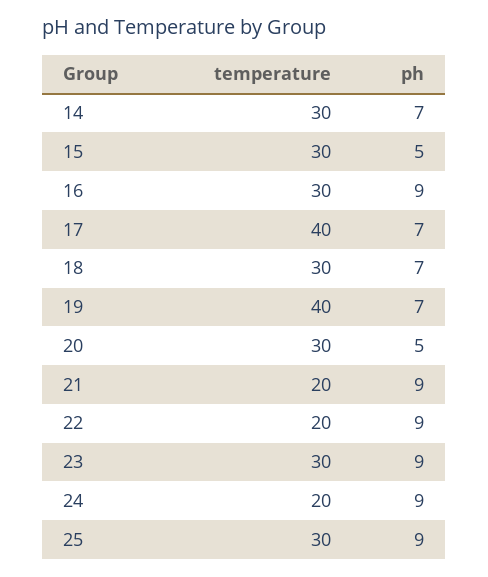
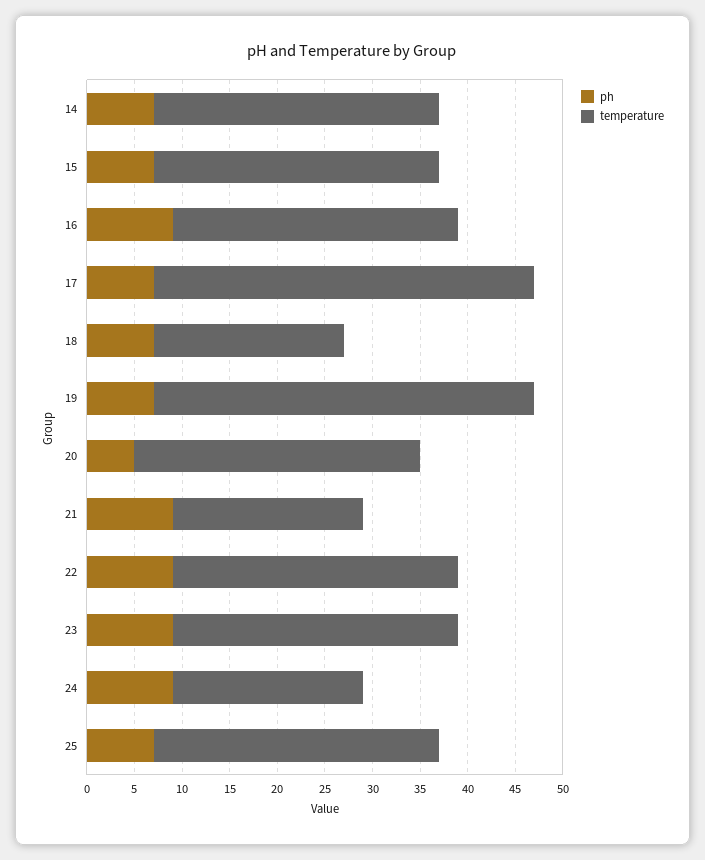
  {
    "temperature": {
      "14": 30,
      "15": 30,
      "16": 30,
      "17": 40,
-     "18": 30,
+     "18": 20,
      "19": 40,
      "20": 30,
      "21": 20,
-     "22": 20,
+     "22": 30,
      "23": 30,
      "24": 20,
      "25": 30
    },
    "ph": {
      "14": 7,
-     "15": 5,
+     "15": 7,
      "16": 9,
      "17": 7,
      "18": 7,
      "19": 7,
      "20": 5,
      "21": 9,
      "22": 9,
      "23": 9,
      "24": 9,
-     "25": 9
+     "25": 7
    }
  }

